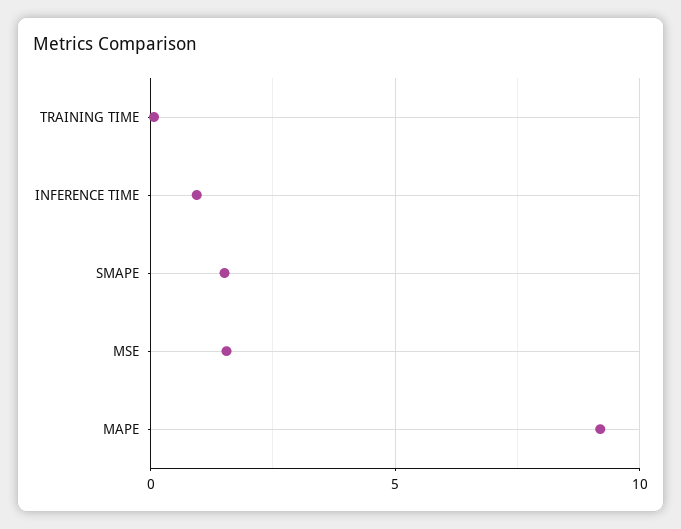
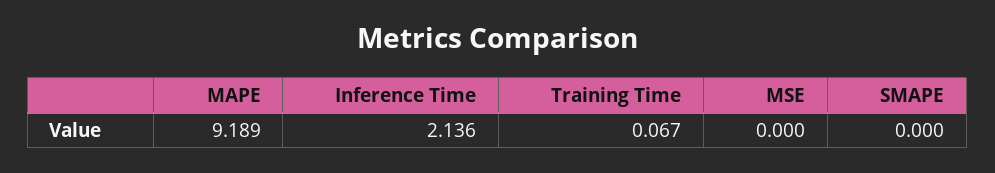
  {
    "TRAINING TIME": 0.067,
-   "INFERENCE TIME": 1,
+   "INFERENCE TIME": 2.136,
-   "SMAPE": 1.5,
+   "SMAPE": 0,
-   "MSE": 1.5,
+   "MSE": 0,
    "MAPE": 9.189
  }

